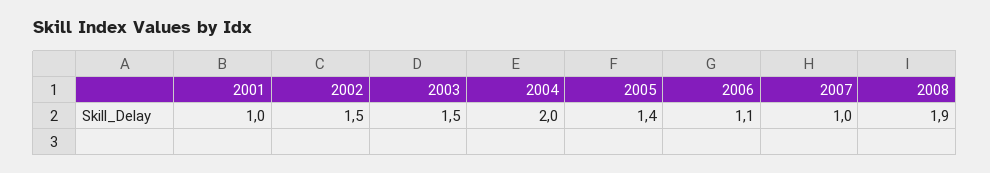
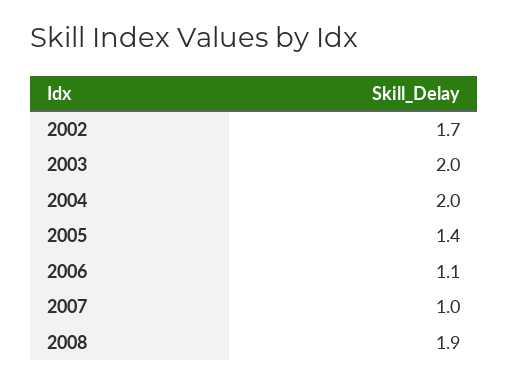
  {
-   "2001": 1,
-   "2002": 1.5,
+   "2002": 1.7,
-   "2003": 1.5,
+   "2003": 2,
    "2004": 2,
    "2005": 1.4,
    "2006": 1.1,
    "2007": 1,
    "2008": 1.9
  }

